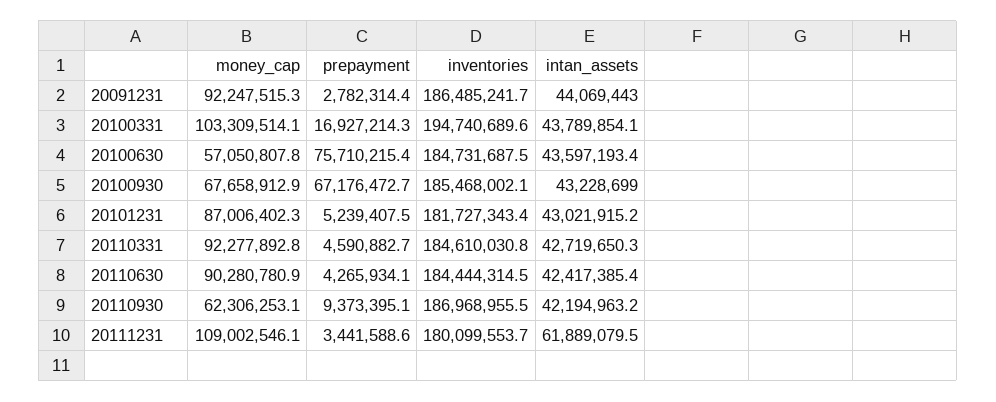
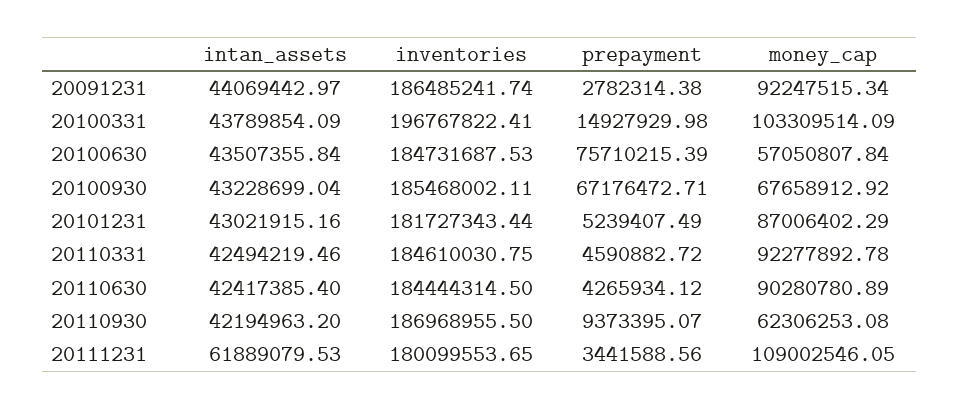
  {
    "money_cap": {
      "20091231": 92247515.34,
      "20100331": 103309514.09,
      "20100630": 57050807.84,
      "20100930": 67658912.92,
      "20101231": 87006402.29,
      "20110331": 92277892.78,
      "20110630": 90280780.89,
      "20110930": 62306253.08,
      "20111231": 109002546.05
    },
    "prepayment": {
      "20091231": 2782314.38,
-     "20100331": 16927214.3,
+     "20100331": 14927929.98,
      "20100630": 75710215.39,
      "20100930": 67176472.71,
      "20101231": 5239407.49,
      "20110331": 4590882.72,
      "20110630": 4265934.12,
      "20110930": 9373395.07,
      "20111231": 3441588.56
    },
    "inventories": {
      "20091231": 186485241.74,
-     "20100331": 194740689.6,
+     "20100331": 196767822.41,
      "20100630": 184731687.53,
      "20100930": 185468002.11,
      "20101231": 181727343.44,
      "20110331": 184610030.75,
      "20110630": 184444314.5,
      "20110930": 186968955.5,
      "20111231": 180099553.65
    },
    "intan_assets": {
      "20091231": 44069442.97,
      "20100331": 43789854.09,
-     "20100630": 43597193.4,
+     "20100630": 43507355.84,
      "20100930": 43228699.04,
      "20101231": 43021915.16,
-     "20110331": 42719650.3,
+     "20110331": 42494219.46,
      "20110630": 42417385.4,
      "20110930": 42194963.2,
      "20111231": 61889079.53
    }
  }

